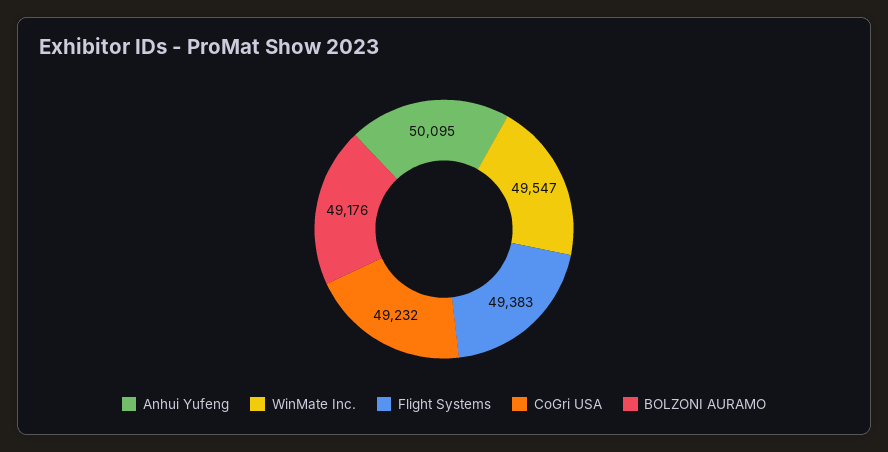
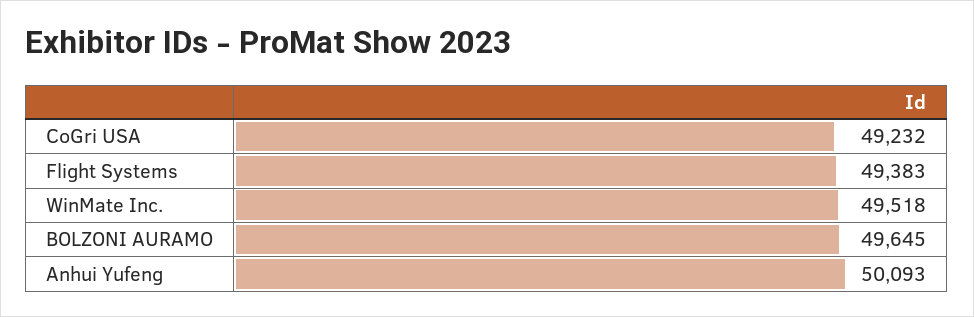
  {
-   "Anhui Yufeng": 50095,
+   "Anhui Yufeng": 50093,
-   "WinMate Inc.": 49547,
+   "WinMate Inc.": 49518,
    "Flight Systems": 49383,
    "CoGri USA": 49232,
-   "BOLZONI AURAMO": 49176
+   "BOLZONI AURAMO": 49645
  }

